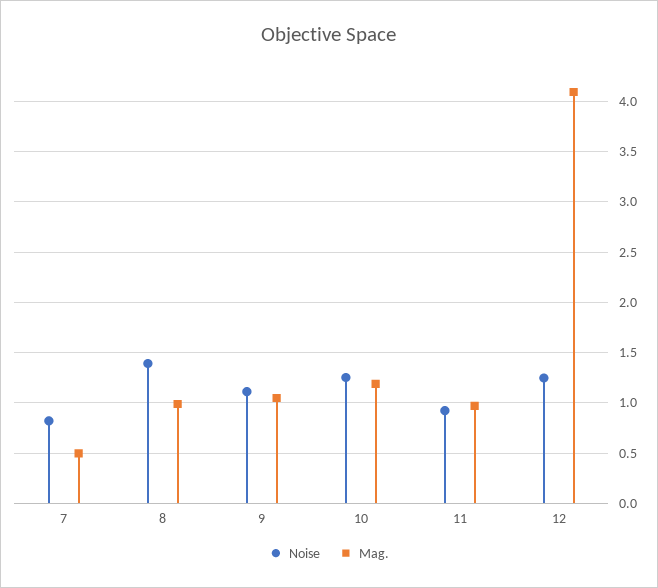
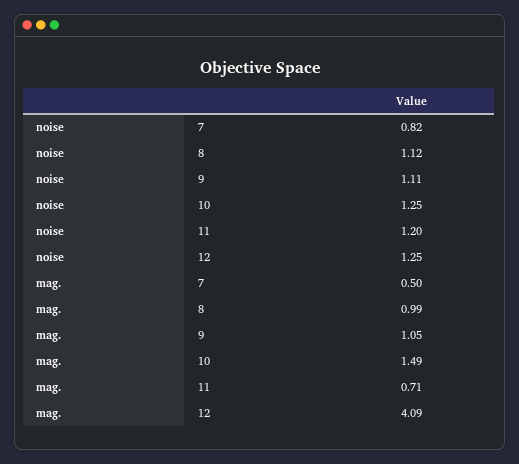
  {
    "Noise": {
      "7": 0.82,
-     "8": 1.4,
+     "8": 1.12,
      "9": 1.11,
      "10": 1.25,
-     "11": 0.9,
+     "11": 1.2,
      "12": 1.25
    },
    "Mag.": {
      "7": 0.5,
      "8": 0.99,
      "9": 1.05,
-     "10": 1.2,
+     "10": 1.49,
-     "11": 1,
+     "11": 0.71,
      "12": 4.09
    }
  }

